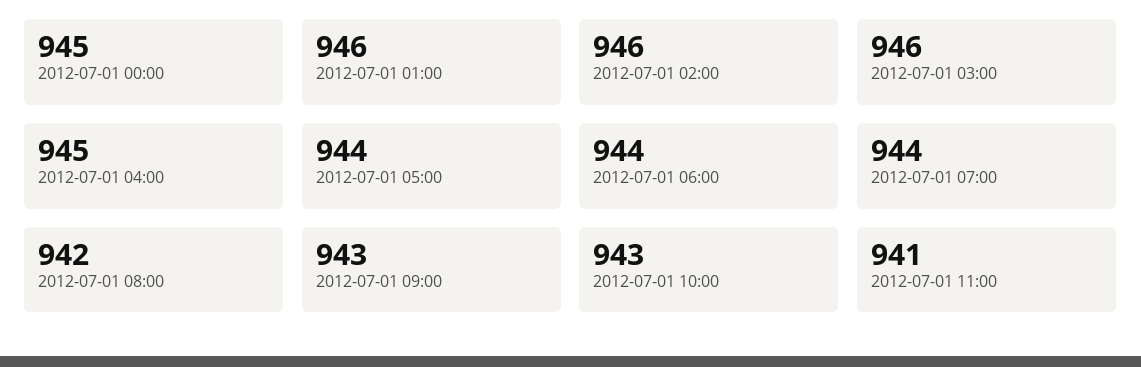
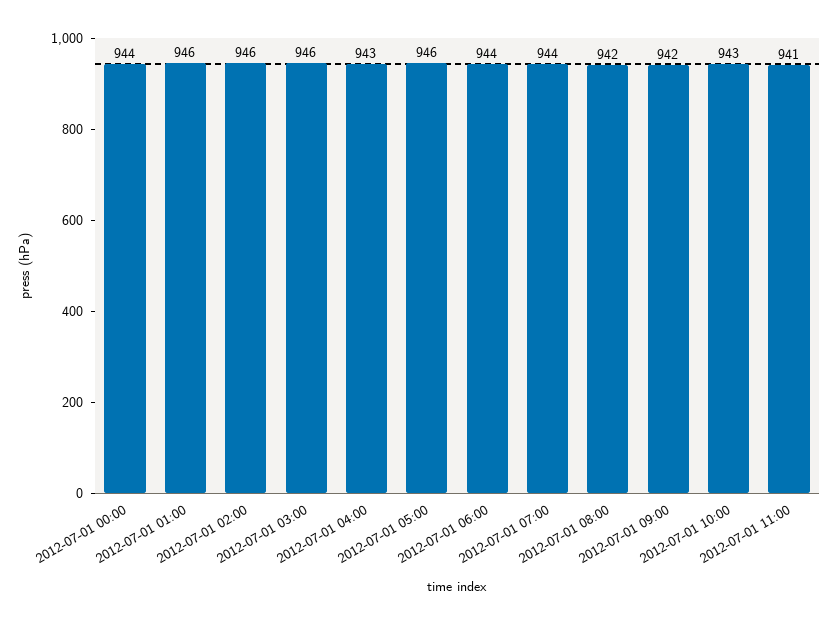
  {
-   "2012-07-01 00:00": 945,
+   "2012-07-01 00:00": 944,
    "2012-07-01 01:00": 946,
    "2012-07-01 02:00": 946,
    "2012-07-01 03:00": 946,
-   "2012-07-01 04:00": 945,
+   "2012-07-01 04:00": 943,
-   "2012-07-01 05:00": 944,
+   "2012-07-01 05:00": 946,
    "2012-07-01 06:00": 944,
    "2012-07-01 07:00": 944,
    "2012-07-01 08:00": 942,
-   "2012-07-01 09:00": 943,
+   "2012-07-01 09:00": 942,
    "2012-07-01 10:00": 943,
    "2012-07-01 11:00": 941
  }

